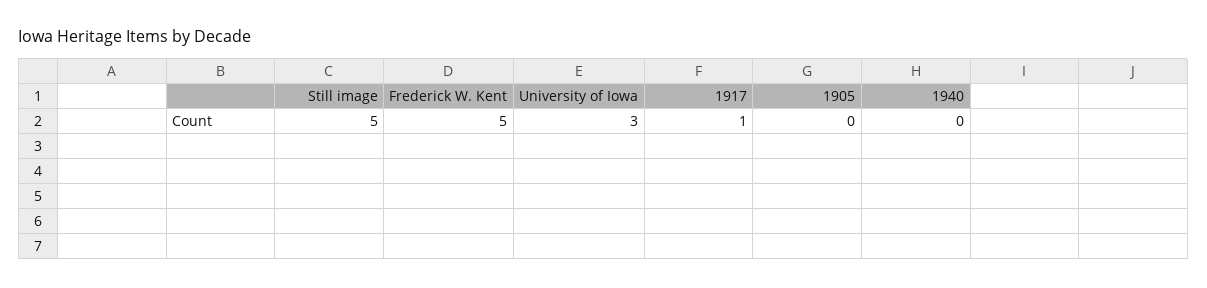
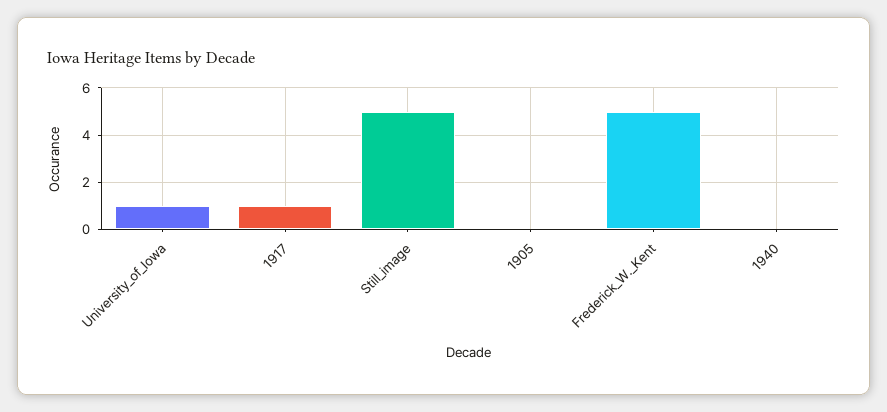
  {
    "Still image": 5,
    "Frederick W. Kent": 5,
-   "University of Iowa": 3,
+   "University of Iowa": 1,
    "1917": 1,
    "1905": 0,
    "1940": 0
  }

